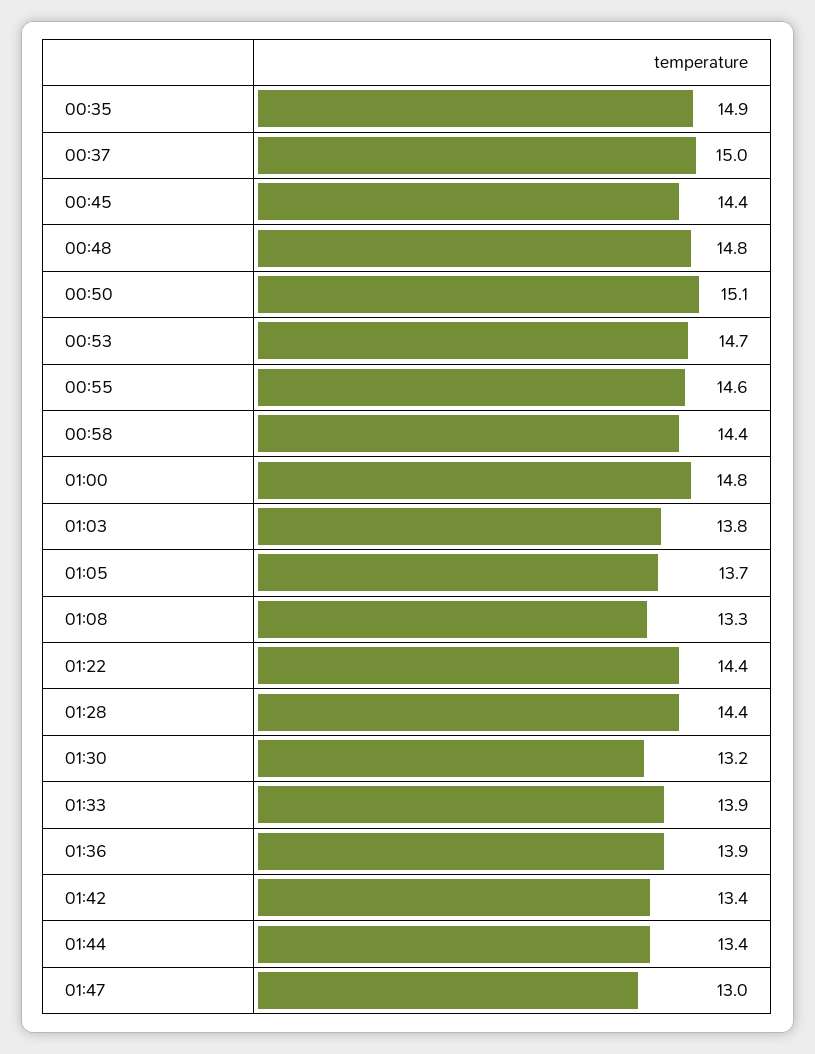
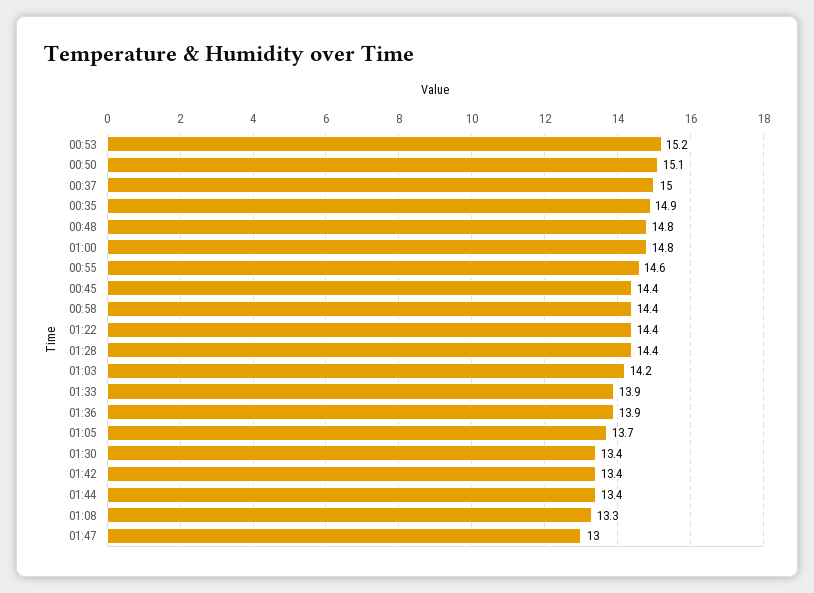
  {
    "00:35": 14.9,
    "00:37": 15,
    "00:45": 14.4,
    "00:48": 14.8,
    "00:50": 15.1,
-   "00:53": 14.7,
+   "00:53": 15.2,
    "00:55": 14.6,
    "00:58": 14.4,
    "01:00": 14.8,
-   "01:03": 13.8,
+   "01:03": 14.2,
    "01:05": 13.7,
    "01:08": 13.3,
    "01:22": 14.4,
    "01:28": 14.4,
-   "01:30": 13.2,
+   "01:30": 13.4,
    "01:33": 13.9,
    "01:36": 13.9,
    "01:42": 13.4,
    "01:44": 13.4,
    "01:47": 13
  }

